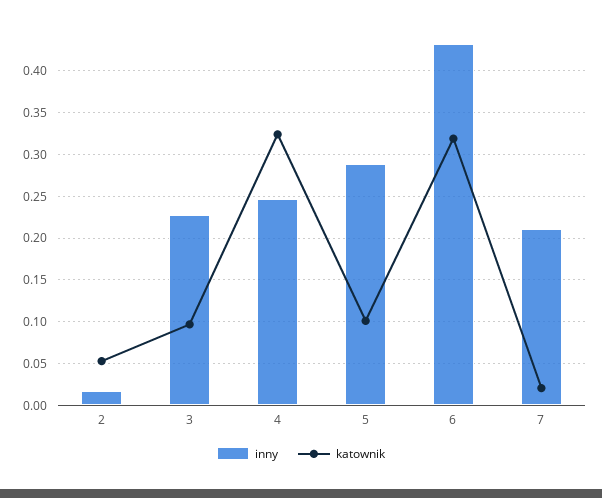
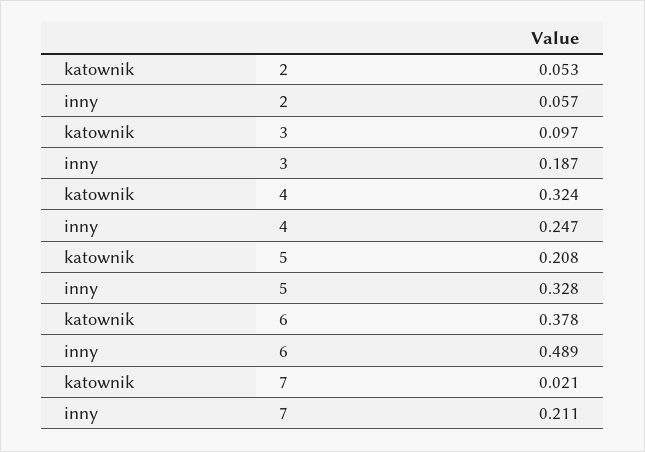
  {
    "inny": {
-     "2": 0.02,
+     "2": 0.057,
-     "3": 0.23,
+     "3": 0.187,
      "4": 0.247,
-     "5": 0.29,
+     "5": 0.328,
-     "6": 0.43,
+     "6": 0.489,
      "7": 0.211
    },
    "katownik": {
      "2": 0.053,
      "3": 0.097,
      "4": 0.324,
-     "5": 0.1,
+     "5": 0.208,
-     "6": 0.32,
+     "6": 0.378,
      "7": 0.021
    }
  }

